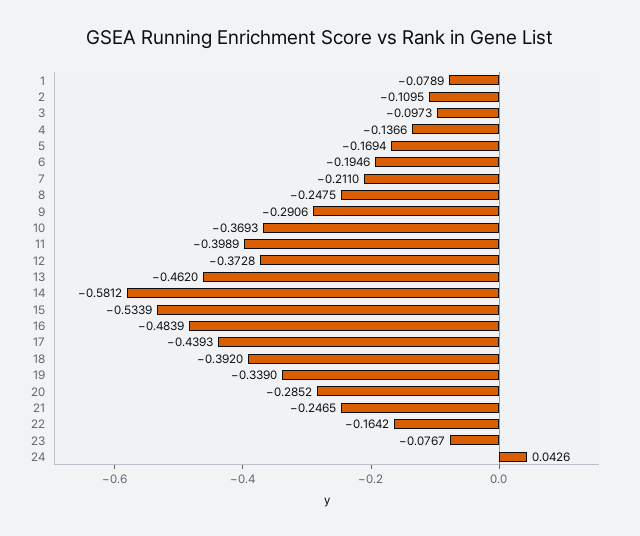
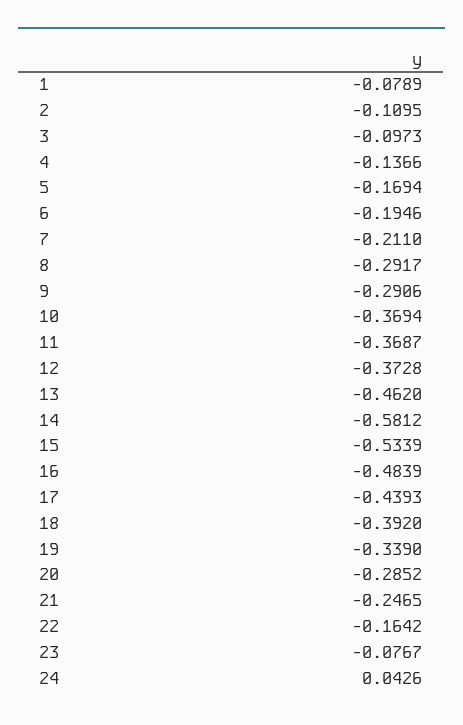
  {
    "1": -0.0789,
    "2": -0.1095,
    "3": -0.0973,
    "4": -0.1366,
    "5": -0.1694,
    "6": -0.1946,
    "7": -0.211,
-   "8": -0.2475,
+   "8": -0.2917,
    "9": -0.2906,
-   "10": -0.3693,
+   "10": -0.3694,
-   "11": -0.3989,
+   "11": -0.3687,
    "12": -0.3728,
    "13": -0.462,
    "14": -0.5812,
    "15": -0.5339,
    "16": -0.4839,
    "17": -0.4393,
    "18": -0.392,
    "19": -0.339,
    "20": -0.2852,
    "21": -0.2465,
    "22": -0.1642,
    "23": -0.0767,
    "24": 0.0426
  }

